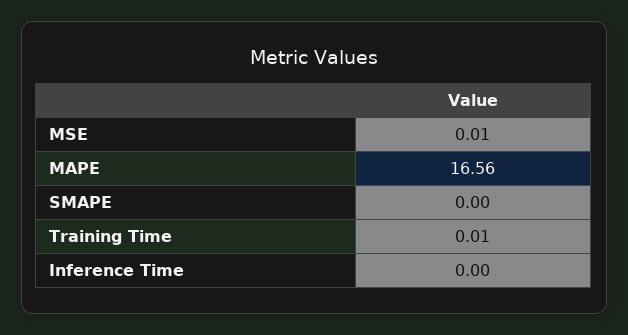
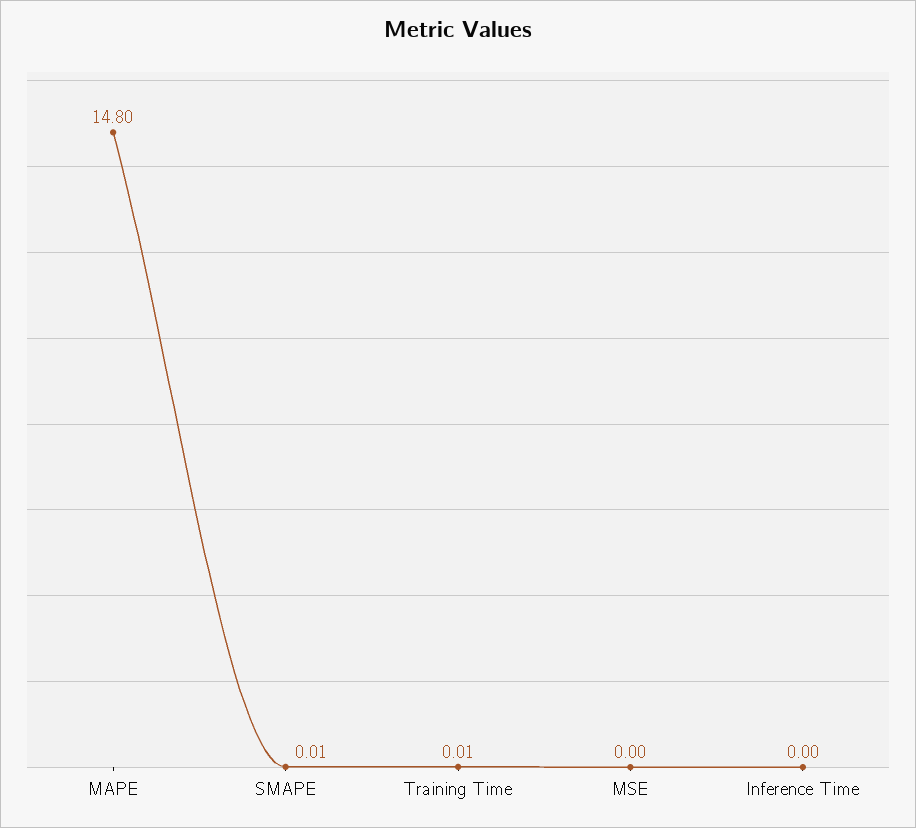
  {
-   "MSE": 0.01,
+   "MSE": 0,
-   "MAPE": 16.56,
+   "MAPE": 14.8,
-   "SMAPE": 0,
+   "SMAPE": 0.01,
    "Training Time": 0.01,
    "Inference Time": 0
  }

